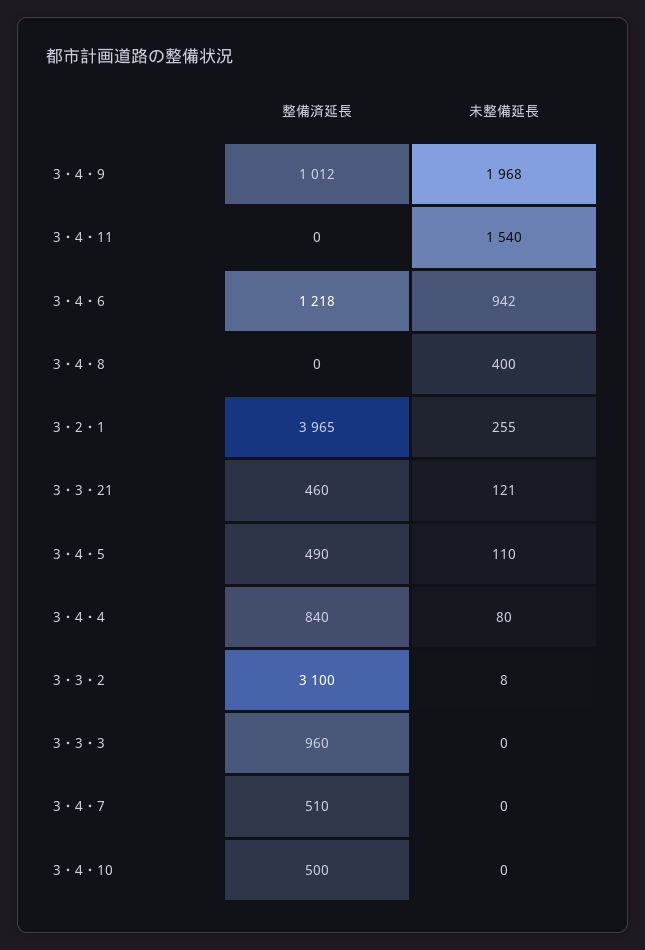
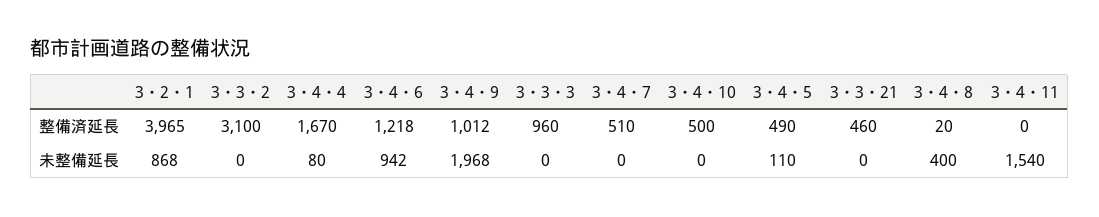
  {
    "整備済延長": {
      "3・4・9": 1012,
      "3・4・11": 0,
      "3・4・6": 1218,
-     "3・4・8": 0,
+     "3・4・8": 20,
      "3・2・1": 3965,
      "3・3・21": 460,
      "3・4・5": 490,
-     "3・4・4": 840,
+     "3・4・4": 1670,
      "3・3・2": 3100,
      "3・3・3": 960,
      "3・4・7": 510,
      "3・4・10": 500
    },
    "未整備延長": {
      "3・4・9": 1968,
      "3・4・11": 1540,
      "3・4・6": 942,
      "3・4・8": 400,
-     "3・2・1": 255,
+     "3・2・1": 868,
-     "3・3・21": 121,
+     "3・3・21": 0,
      "3・4・5": 110,
      "3・4・4": 80,
-     "3・3・2": 8,
+     "3・3・2": 0,
      "3・3・3": 0,
      "3・4・7": 0,
      "3・4・10": 0
    }
  }

